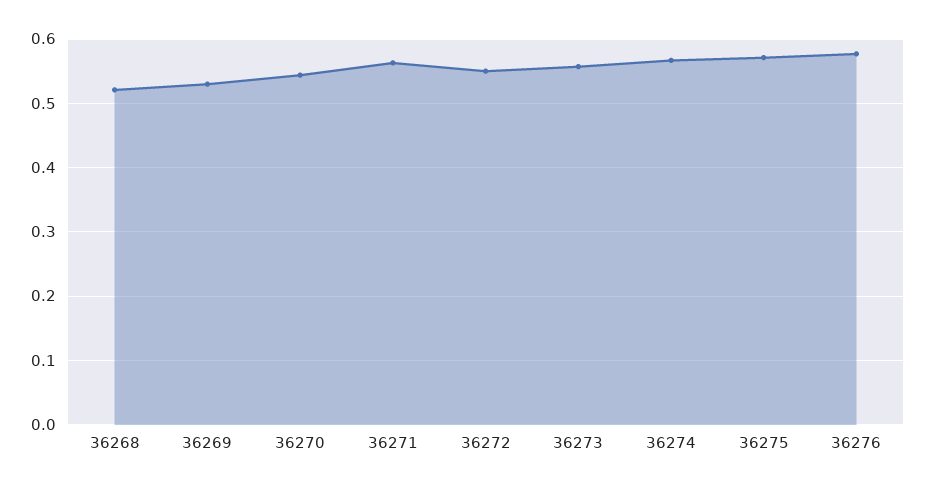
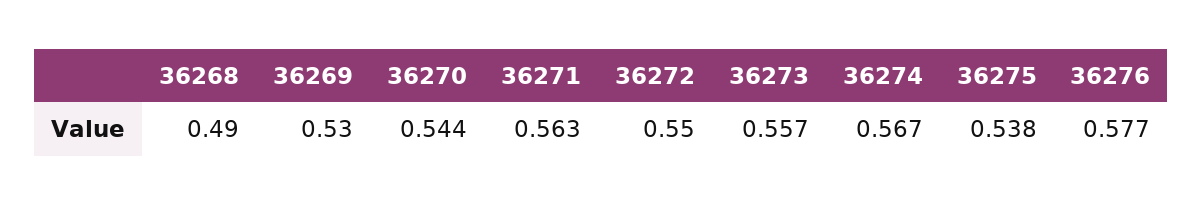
  {
-   "36268": 0.52,
+   "36268": 0.49,
    "36269": 0.53,
    "36270": 0.544,
    "36271": 0.563,
    "36272": 0.55,
    "36273": 0.557,
    "36274": 0.567,
-   "36275": 0.57,
+   "36275": 0.538,
    "36276": 0.577
  }

